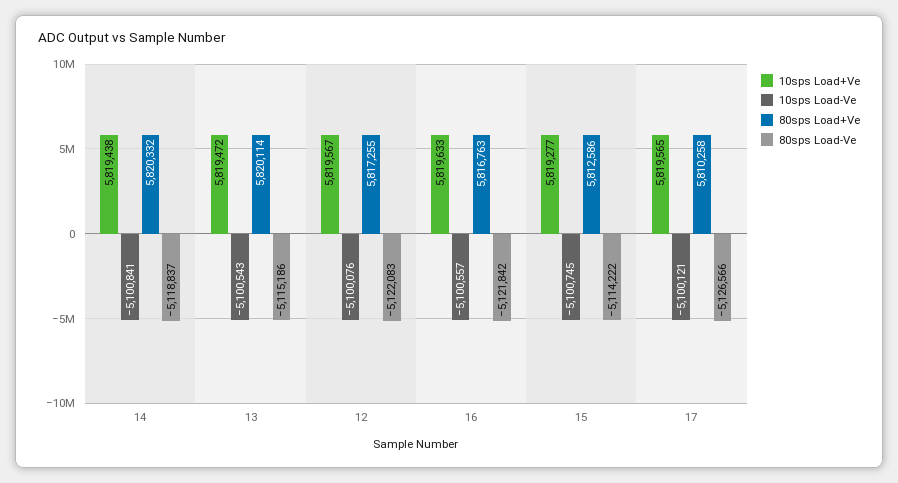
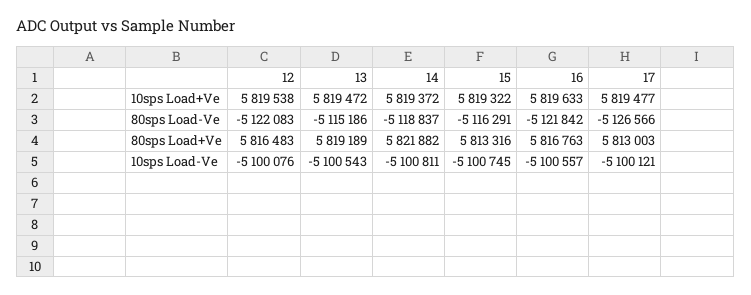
  {
    "10sps Load+Ve": {
-     "14": 5819438,
+     "14": 5819372,
      "13": 5819472,
-     "12": 5819567,
+     "12": 5819538,
      "16": 5819633,
-     "15": 5819277,
+     "15": 5819322,
-     "17": 5819565
+     "17": 5819477
    },
    "10sps Load-Ve": {
-     "14": -5100841,
+     "14": -5100811,
      "13": -5100543,
      "12": -5100076,
      "16": -5100557,
      "15": -5100745,
      "17": -5100121
    },
    "80sps Load+Ve": {
-     "14": 5820332,
+     "14": 5821882,
-     "13": 5820114,
+     "13": 5819189,
-     "12": 5817255,
+     "12": 5816483,
      "16": 5816763,
-     "15": 5812586,
+     "15": 5813316,
-     "17": 5810258
+     "17": 5813003
    },
    "80sps Load-Ve": {
      "14": -5118837,
      "13": -5115186,
      "12": -5122083,
      "16": -5121842,
-     "15": -5114222,
+     "15": -5116291,
      "17": -5126566
    }
  }

